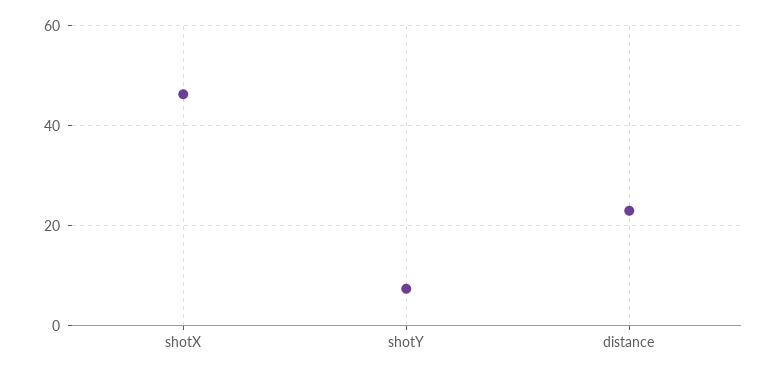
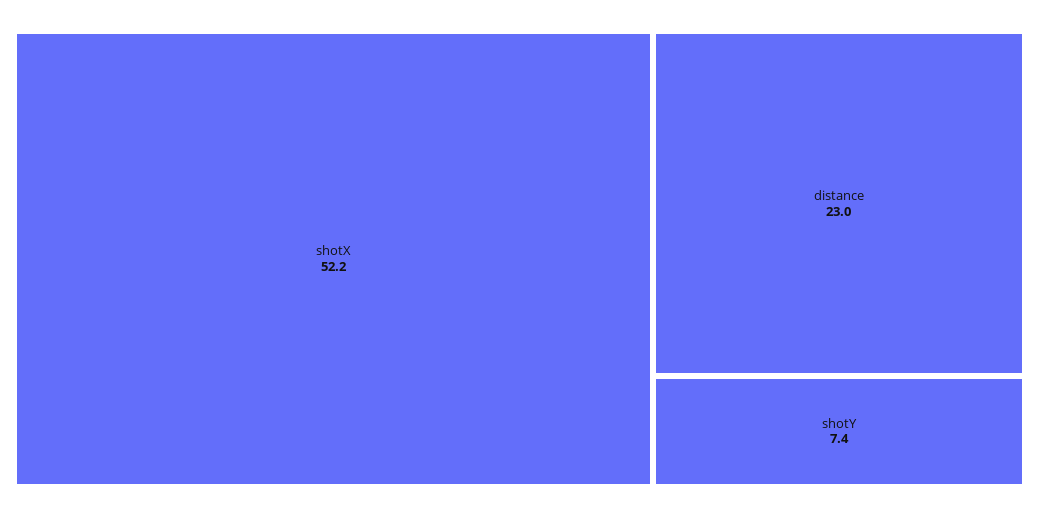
  {
-   "shotX": 46,
+   "shotX": 52.2,
    "shotY": 7.4,
    "distance": 23
  }

